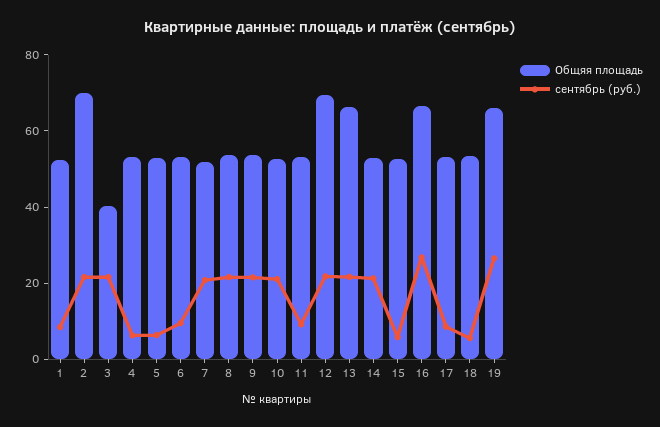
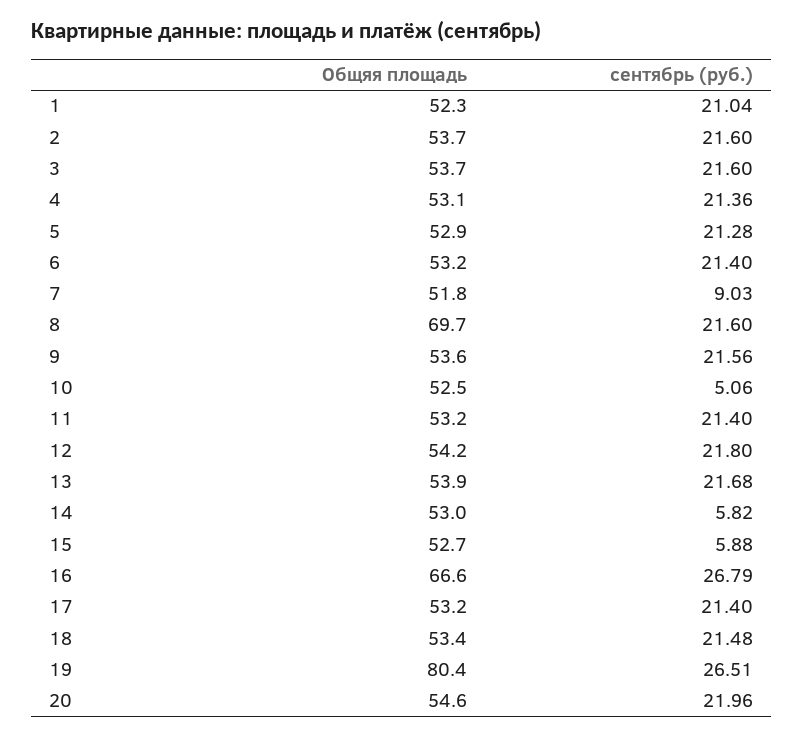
  {
    "Общяя площадь": {
      "1": 52.3,
-     "2": 70,
+     "2": 53.7,
-     "3": 40,
+     "3": 53.7,
      "4": 53.1,
      "5": 52.9,
      "6": 53.2,
      "7": 51.8,
-     "8": 55,
+     "8": 69.7,
      "9": 53.6,
      "10": 52.5,
      "11": 53.2,
-     "12": 70,
+     "12": 54.2,
-     "13": 65,
+     "13": 53.9,
      "14": 53,
      "15": 52.7,
      "16": 66.6,
      "17": 53.2,
      "18": 53.4,
-     "19": 65
+     "19": 80.4,
+     "20": 54.6
    },
    "сентябрь (руб.)": {
-     "1": 10,
+     "1": 21.04,
      "2": 21.6,
      "3": 21.6,
-     "4": 5,
+     "4": 21.36,
-     "5": 5,
+     "5": 21.28,
-     "6": 10,
+     "6": 21.4,
-     "7": 20,
+     "7": 9.03,
      "8": 21.6,
      "9": 21.56,
-     "10": 20,
+     "10": 5.06,
-     "11": 10,
+     "11": 21.4,
      "12": 21.8,
      "13": 21.68,
-     "14": 20,
+     "14": 5.82,
      "15": 5.88,
      "16": 26.79,
-     "17": 10,
+     "17": 21.4,
-     "18": 5,
+     "18": 21.48,
-     "19": 26.51
+     "19": 26.51,
+     "20": 21.96
    }
  }

